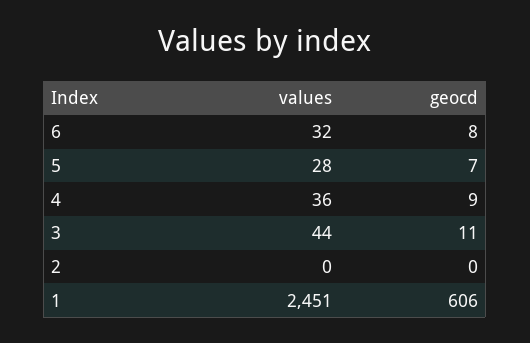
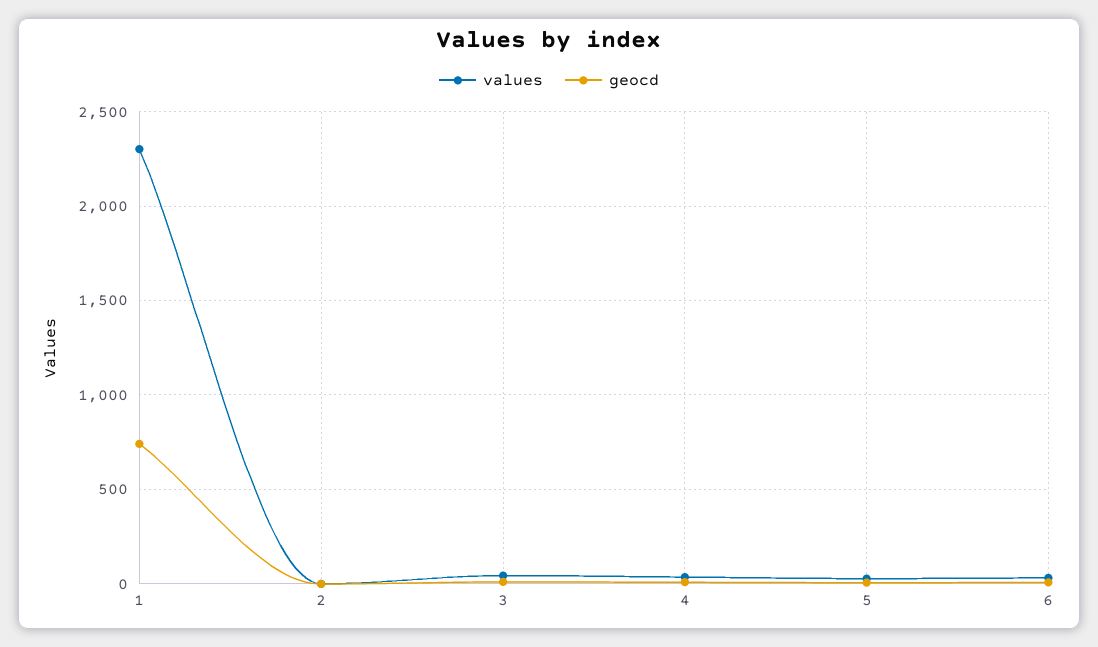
  {
    "values": {
      "6": 32,
      "5": 28,
      "4": 36,
      "3": 44,
      "2": 0,
-     "1": 2451
+     "1": 2300
    },
    "geocd": {
      "6": 8,
      "5": 7,
      "4": 9,
      "3": 11,
      "2": 0,
-     "1": 606
+     "1": 750
    }
  }

